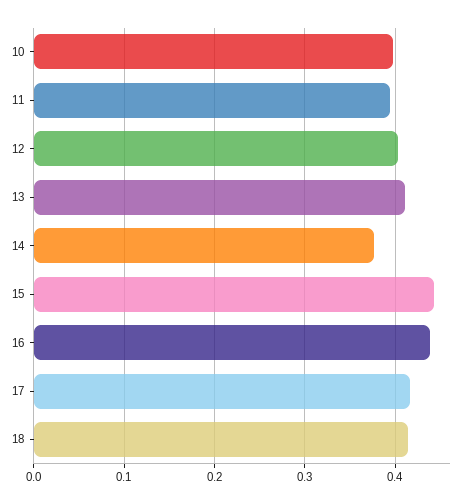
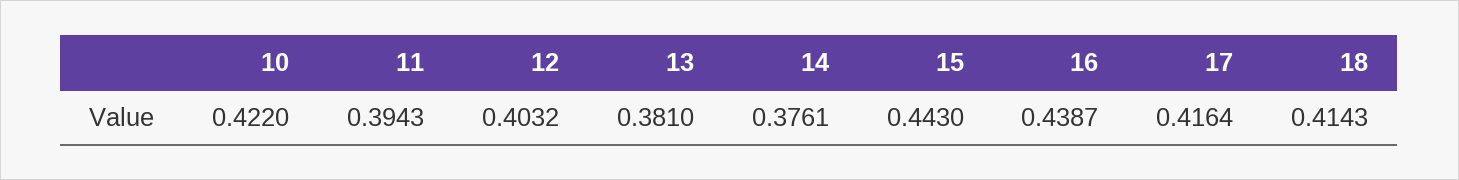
  {
-   "10": 0.4,
+   "10": 0.422,
    "11": 0.3943,
    "12": 0.4032,
-   "13": 0.41,
+   "13": 0.381,
    "14": 0.3761,
    "15": 0.443,
    "16": 0.4387,
    "17": 0.4164,
    "18": 0.4143
  }

